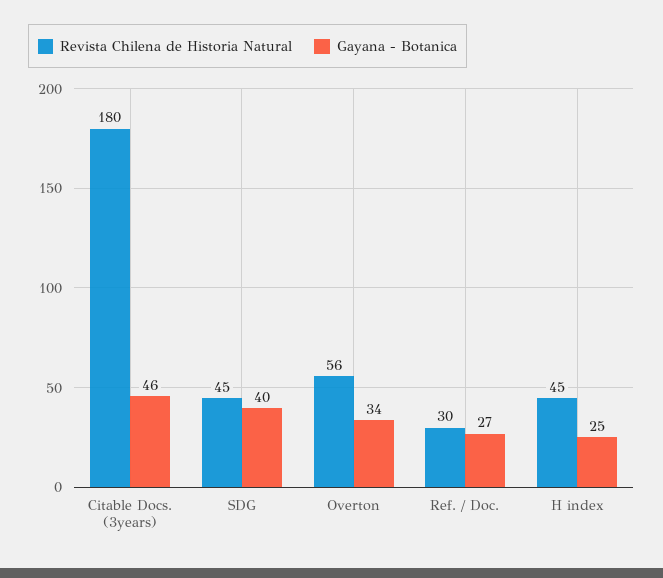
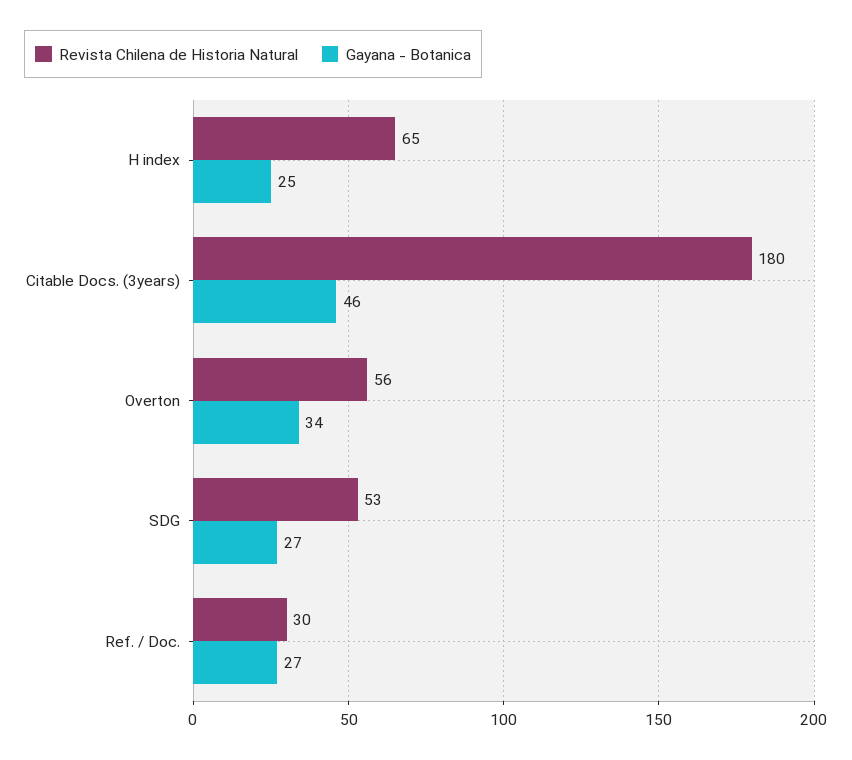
  {
    "Revista Chilena de Historia Natural": {
      "Citable Docs. (3years)": 180,
-     "SDG": 45,
+     "SDG": 53,
      "Overton": 56,
      "Ref. / Doc.": 30,
-     "H index": 45
+     "H index": 65
    },
    "Gayana - Botanica": {
      "Citable Docs. (3years)": 46,
-     "SDG": 40,
+     "SDG": 27,
      "Overton": 34,
      "Ref. / Doc.": 27,
      "H index": 25
    }
  }

